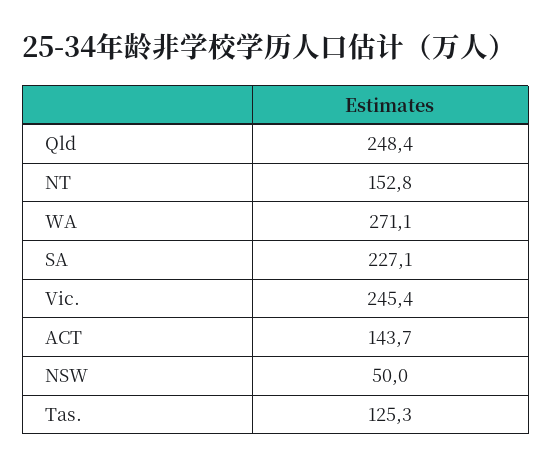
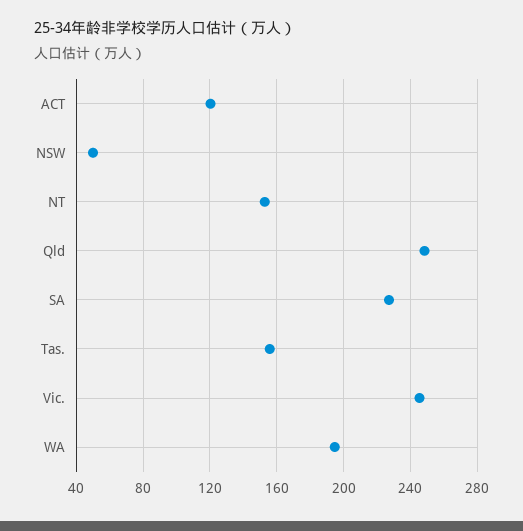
  {
    "Qld": 248.4,
    "NT": 152.8,
-   "WA": 271.1,
+   "WA": 195,
    "SA": 227.1,
    "Vic.": 245.4,
-   "ACT": 143.7,
+   "ACT": 120,
    "NSW": 50,
-   "Tas.": 125.3
+   "Tas.": 155
  }

